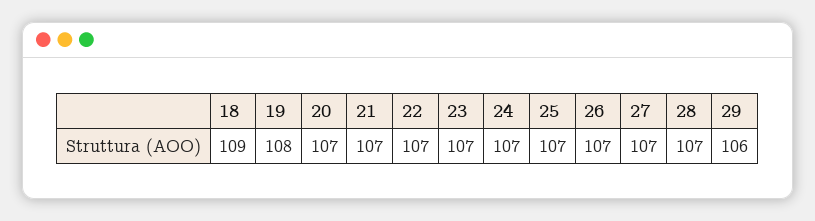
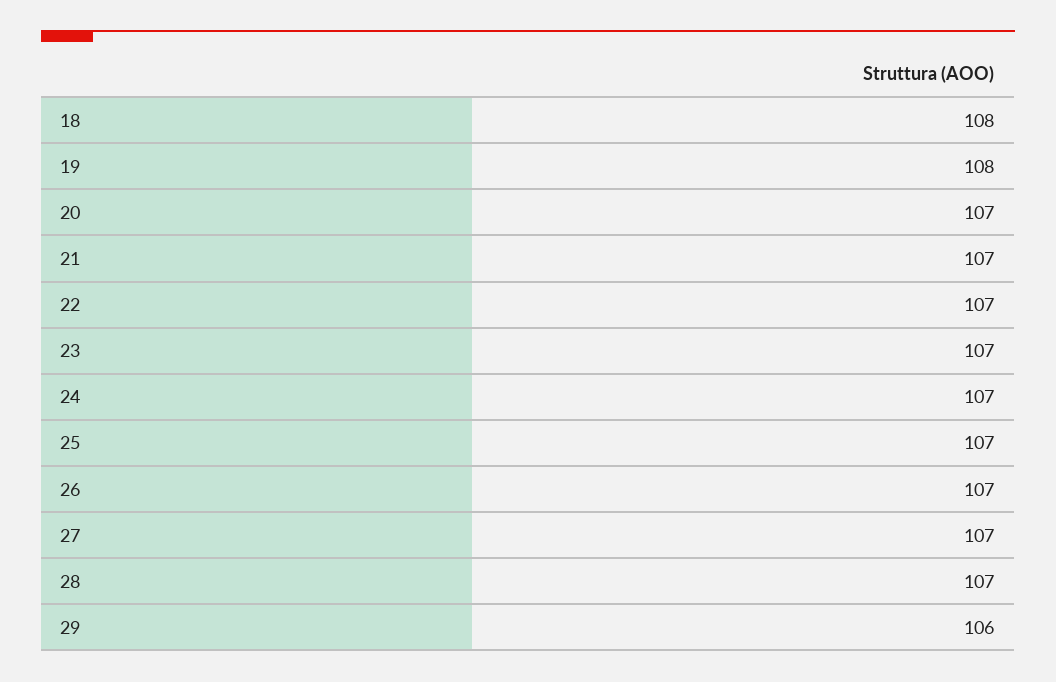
  {
-   "18": 109,
+   "18": 108,
    "19": 108,
    "20": 107,
    "21": 107,
    "22": 107,
    "23": 107,
    "24": 107,
    "25": 107,
    "26": 107,
    "27": 107,
    "28": 107,
    "29": 106
  }

